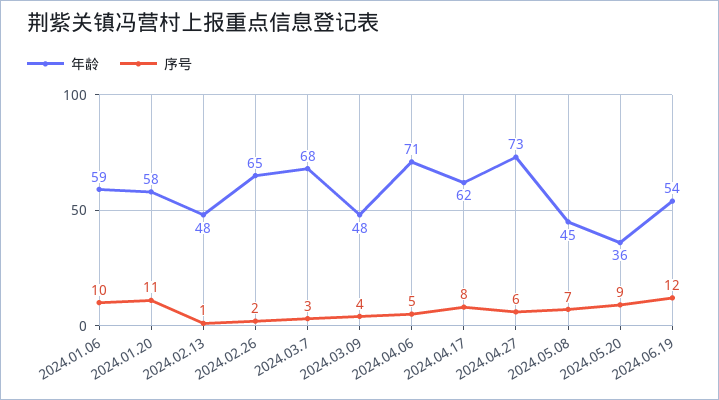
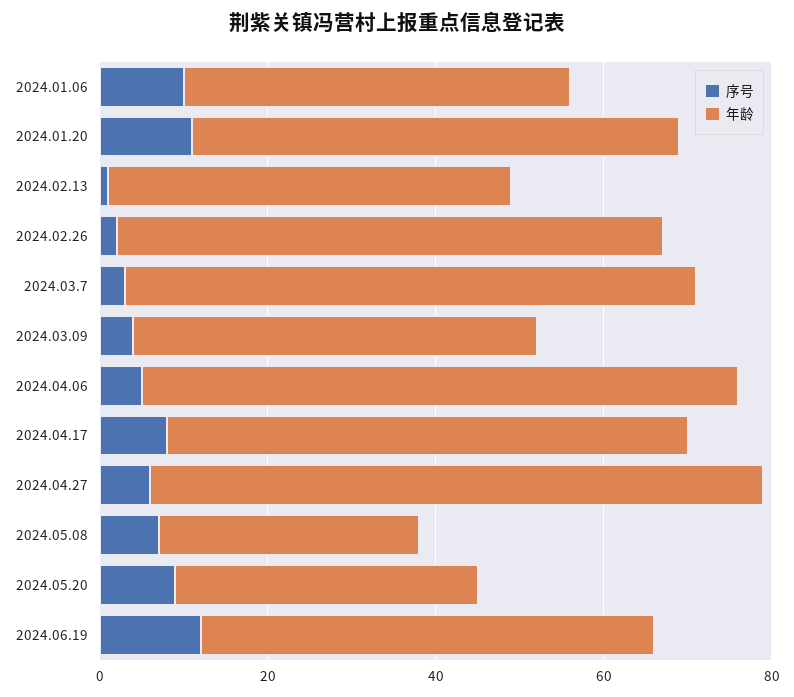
  {
    "年龄": {
-     "2024.01.06": 59,
+     "2024.01.06": 45,
      "2024.01.20": 58,
      "2024.02.13": 48,
      "2024.02.26": 65,
      "2024.03.7": 68,
      "2024.03.09": 48,
      "2024.04.06": 71,
      "2024.04.17": 62,
      "2024.04.27": 73,
-     "2024.05.08": 45,
+     "2024.05.08": 30,
      "2024.05.20": 36,
      "2024.06.19": 54
    },
    "序号": {
      "2024.01.06": 10,
      "2024.01.20": 11,
      "2024.02.13": 1,
      "2024.02.26": 2,
      "2024.03.7": 3,
      "2024.03.09": 4,
      "2024.04.06": 5,
      "2024.04.17": 8,
      "2024.04.27": 6,
      "2024.05.08": 7,
      "2024.05.20": 9,
      "2024.06.19": 12
    }
  }

